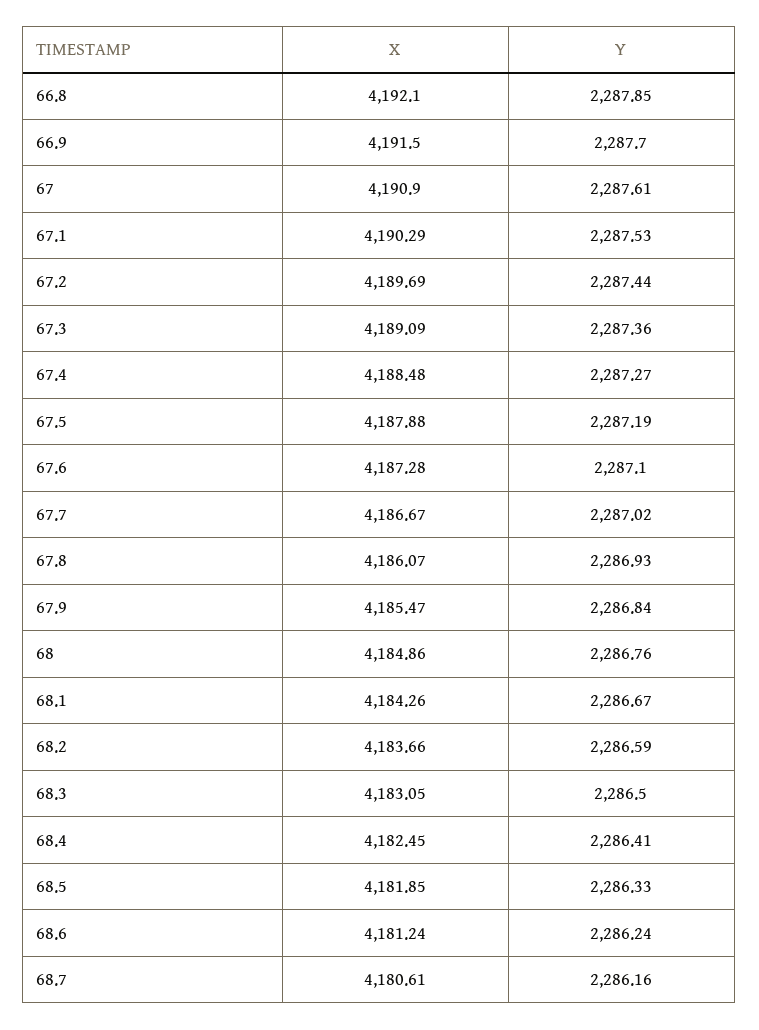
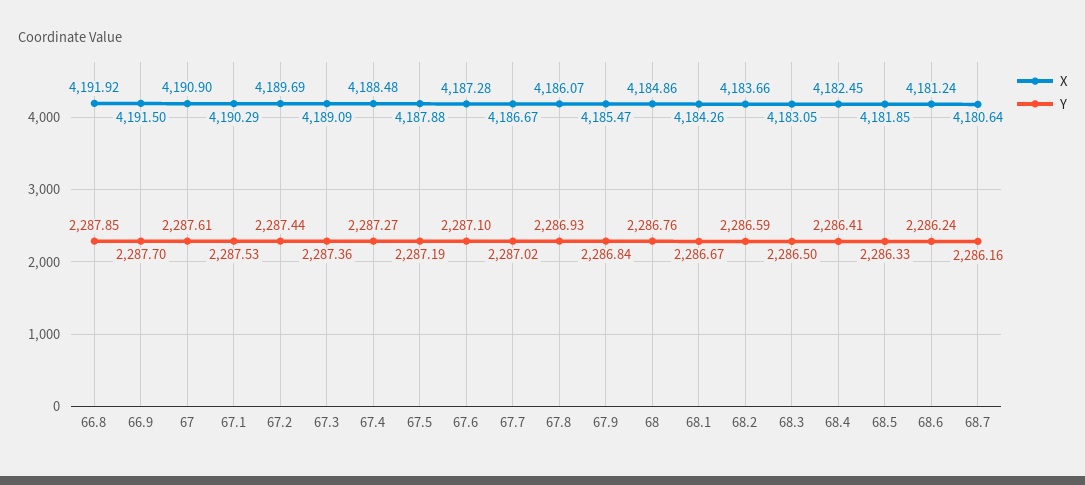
  {
    "X": {
-     "66.8": 4192.1,
+     "66.8": 4191.92,
      "66.9": 4191.5,
      "67": 4190.9,
      "67.1": 4190.29,
      "67.2": 4189.69,
      "67.3": 4189.09,
      "67.4": 4188.48,
      "67.5": 4187.88,
      "67.6": 4187.28,
      "67.7": 4186.67,
      "67.8": 4186.07,
      "67.9": 4185.47,
      "68": 4184.86,
      "68.1": 4184.26,
      "68.2": 4183.66,
      "68.3": 4183.05,
      "68.4": 4182.45,
      "68.5": 4181.85,
      "68.6": 4181.24,
-     "68.7": 4180.61
+     "68.7": 4180.64
    },
    "Y": {
      "66.8": 2287.85,
      "66.9": 2287.7,
      "67": 2287.61,
      "67.1": 2287.53,
      "67.2": 2287.44,
      "67.3": 2287.36,
      "67.4": 2287.27,
      "67.5": 2287.19,
      "67.6": 2287.1,
      "67.7": 2287.02,
      "67.8": 2286.93,
      "67.9": 2286.84,
      "68": 2286.76,
      "68.1": 2286.67,
      "68.2": 2286.59,
      "68.3": 2286.5,
      "68.4": 2286.41,
      "68.5": 2286.33,
      "68.6": 2286.24,
      "68.7": 2286.16
    }
  }

